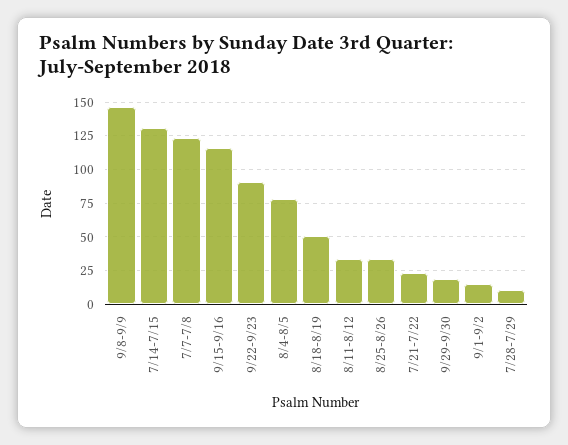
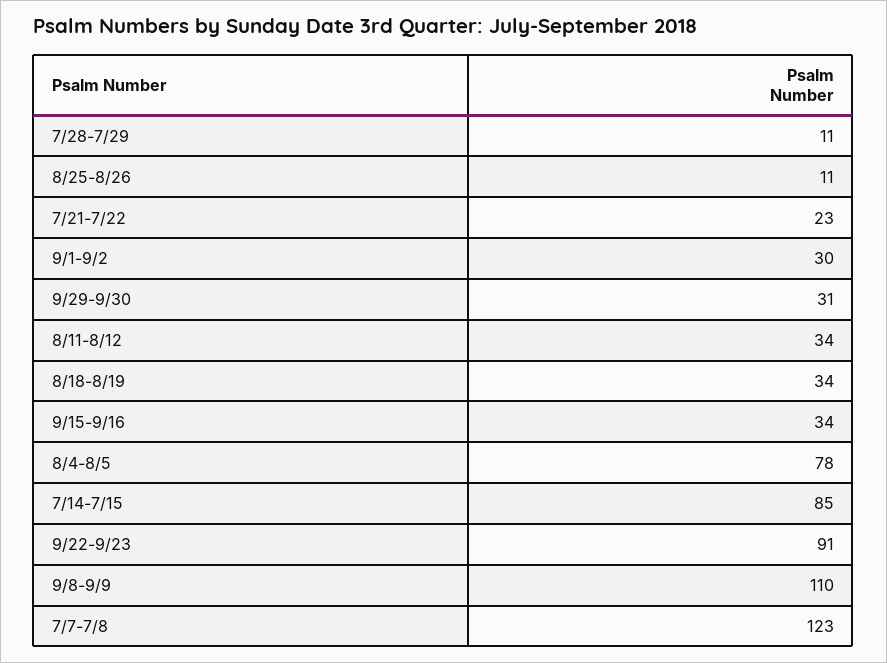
  {
-   "9/8-9/9": 145,
+   "9/8-9/9": 110,
-   "7/14-7/15": 130,
+   "7/14-7/15": 85,
    "7/7-7/8": 123,
-   "9/15-9/16": 115,
+   "9/15-9/16": 34,
    "9/22-9/23": 91,
    "8/4-8/5": 78,
-   "8/18-8/19": 50,
+   "8/18-8/19": 34,
    "8/11-8/12": 34,
-   "8/25-8/26": 35,
+   "8/25-8/26": 11,
    "7/21-7/22": 23,
-   "9/29-9/30": 20,
+   "9/29-9/30": 31,
-   "9/1-9/2": 15,
+   "9/1-9/2": 30,
    "7/28-7/29": 11
  }

